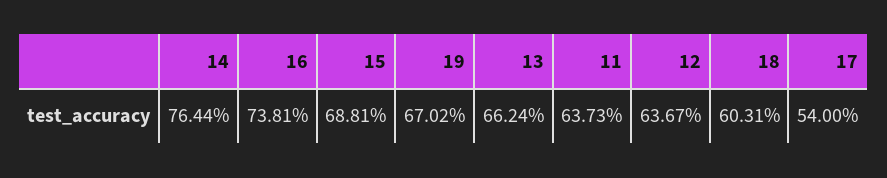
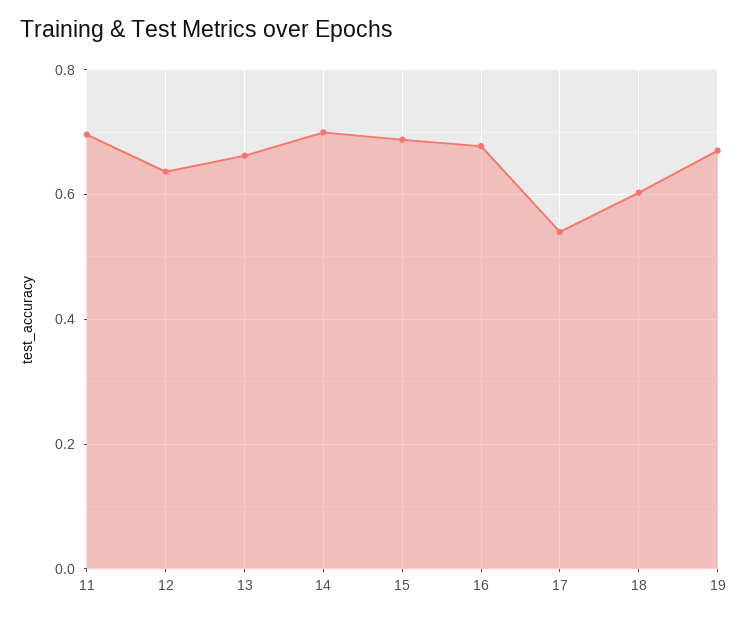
  {
-   "14": 0.7644,
+   "14": 0.7,
-   "16": 0.7381,
+   "16": 0.68,
    "15": 0.6881,
    "19": 0.6702,
    "13": 0.6624,
-   "11": 0.6373,
+   "11": 0.7,
    "12": 0.6367,
    "18": 0.6031,
    "17": 0.54
  }

